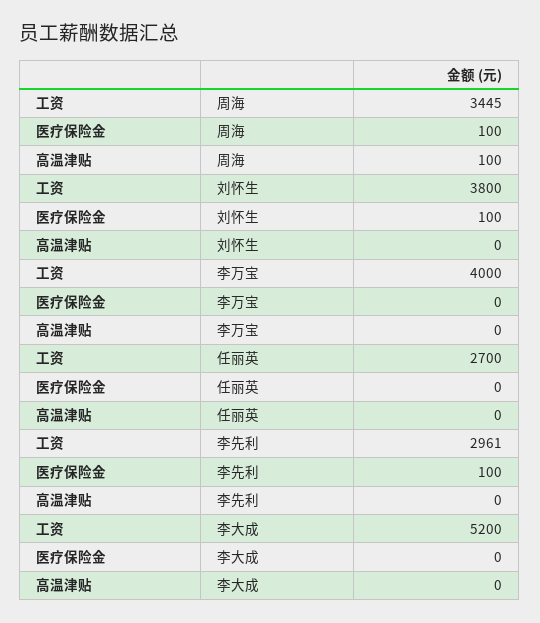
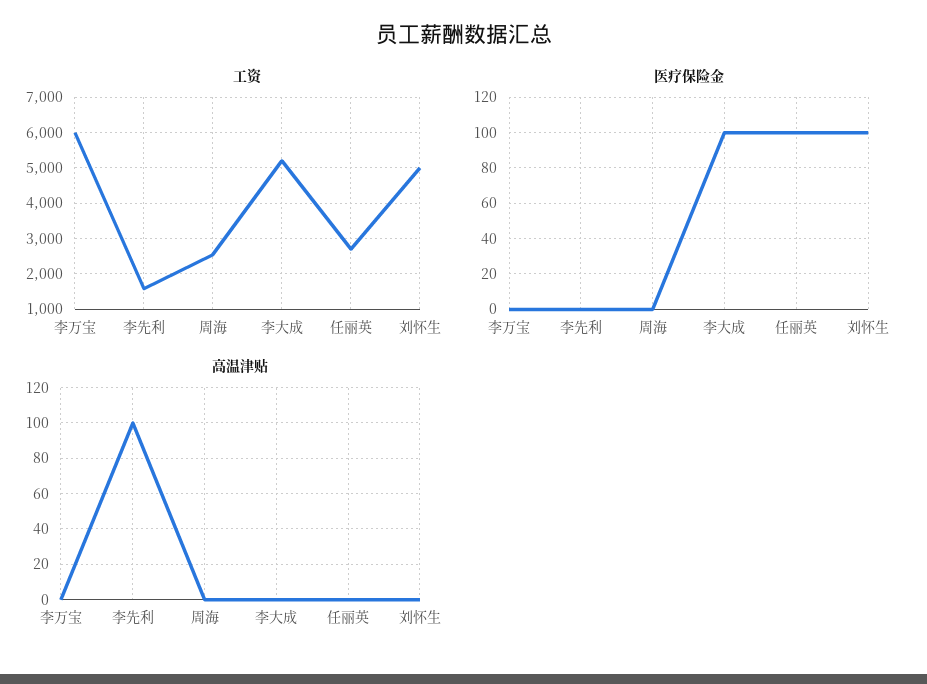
  {
    "工资": {
-     "周海": 3445,
+     "周海": 2600,
-     "刘怀生": 3800,
+     "刘怀生": 5000,
-     "李万宝": 4000,
+     "李万宝": 6000,
      "任丽英": 2700,
-     "李先利": 2961,
+     "李先利": 1600,
      "李大成": 5200
    },
    "医疗保险金": {
-     "周海": 100,
+     "周海": 0,
      "刘怀生": 100,
      "李万宝": 0,
-     "任丽英": 0,
+     "任丽英": 100,
-     "李先利": 100,
+     "李先利": 0,
-     "李大成": 0
+     "李大成": 100
    },
    "高温津贴": {
-     "周海": 100,
+     "周海": 0,
      "刘怀生": 0,
      "李万宝": 0,
      "任丽英": 0,
-     "李先利": 0,
+     "李先利": 100,
      "李大成": 0
    }
  }

